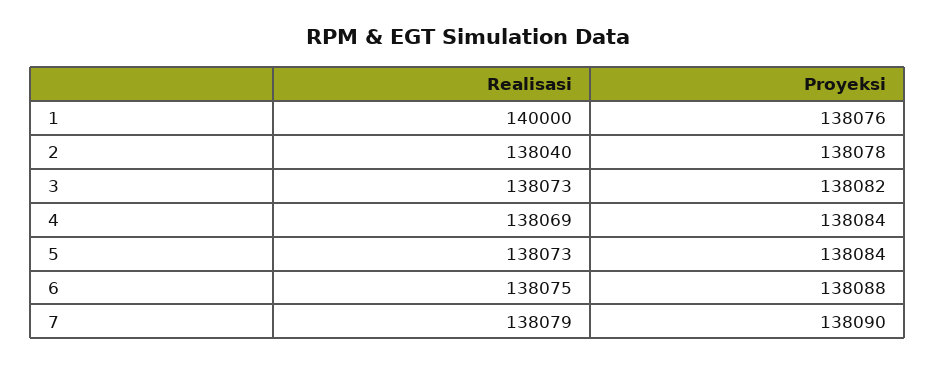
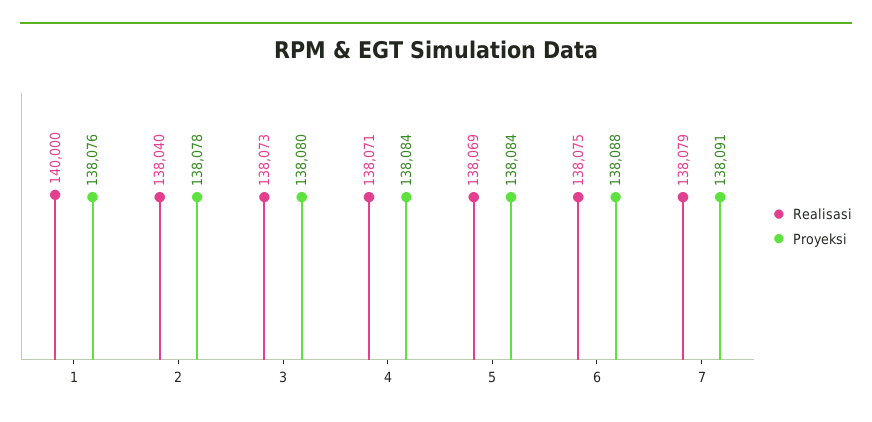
  {
    "Realisasi": {
      "1": 140000,
      "2": 138040,
      "3": 138073,
-     "4": 138069,
+     "4": 138071,
-     "5": 138073,
+     "5": 138069,
      "6": 138075,
      "7": 138079
    },
    "Proyeksi": {
      "1": 138076,
      "2": 138078,
-     "3": 138082,
+     "3": 138080,
      "4": 138084,
      "5": 138084,
      "6": 138088,
-     "7": 138090
+     "7": 138091
    }
  }

